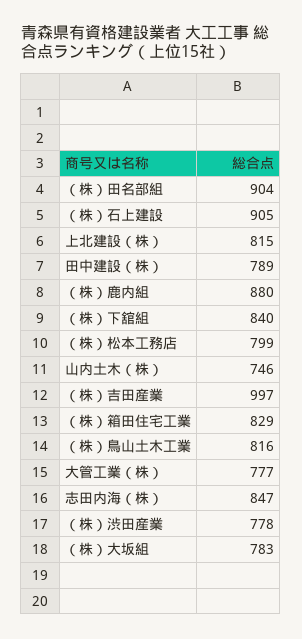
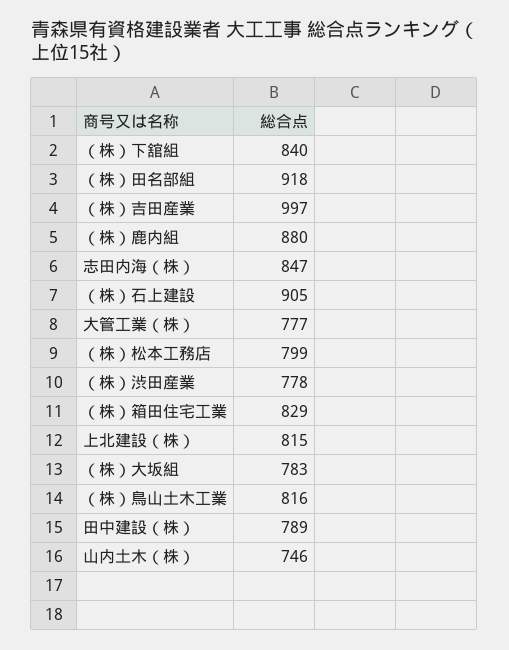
  {
-   "（株）田名部組": 904,
+   "（株）田名部組": 918,
    "（株）石上建設": 905,
    "上北建設（株）": 815,
    "田中建設（株）": 789,
    "（株）鹿内組": 880,
    "（株）下舘組": 840,
    "（株）松本工務店": 799,
    "山内土木（株）": 746,
    "（株）吉田産業": 997,
    "（株）箱田住宅工業": 829,
    "（株）鳥山土木工業": 816,
    "大管工業（株）": 777,
    "志田内海（株）": 847,
    "（株）渋田産業": 778,
    "（株）大坂組": 783
  }

